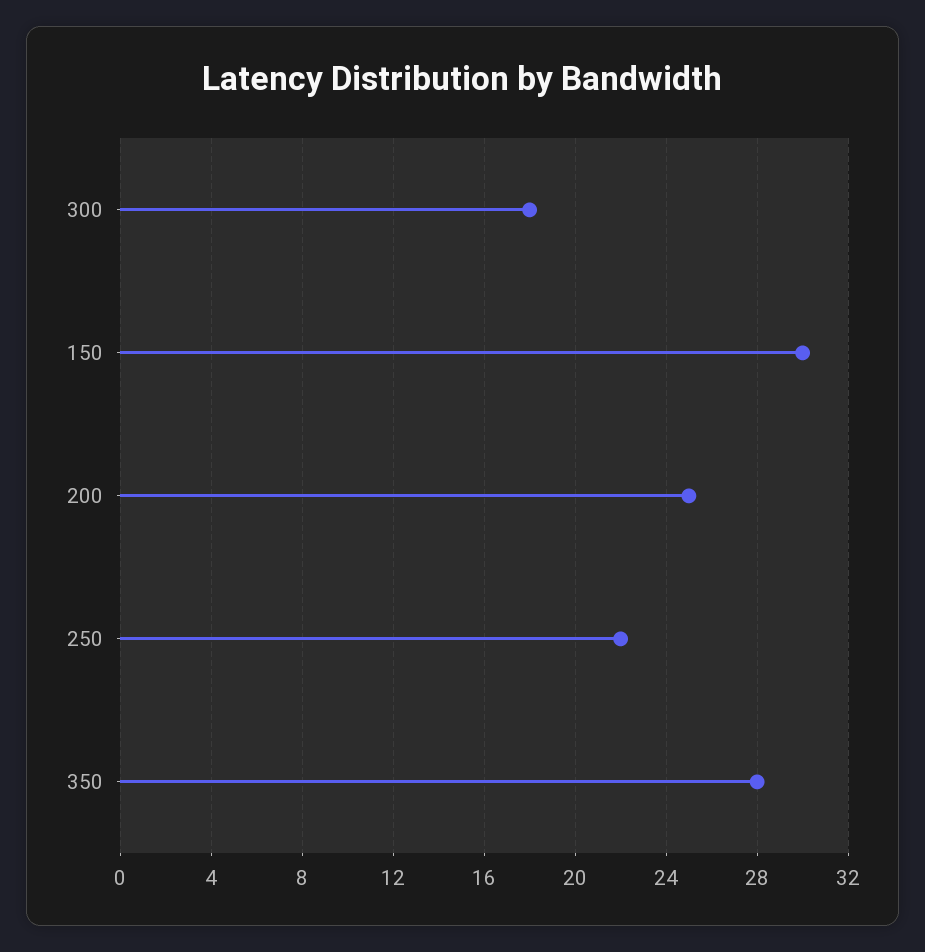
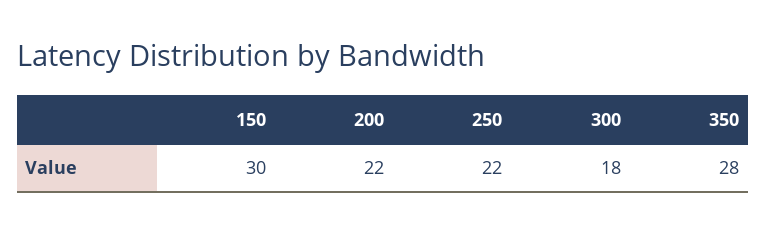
  {
    "300": 18,
    "150": 30,
-   "200": 25,
+   "200": 22,
    "250": 22,
    "350": 28
  }

